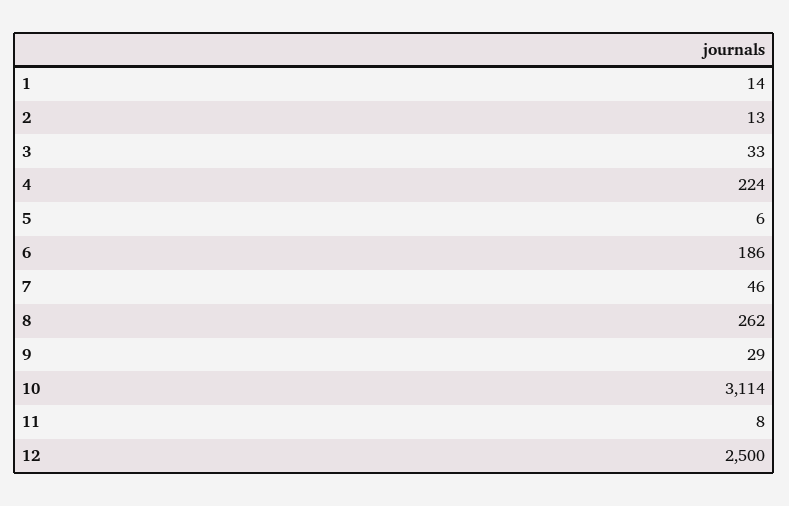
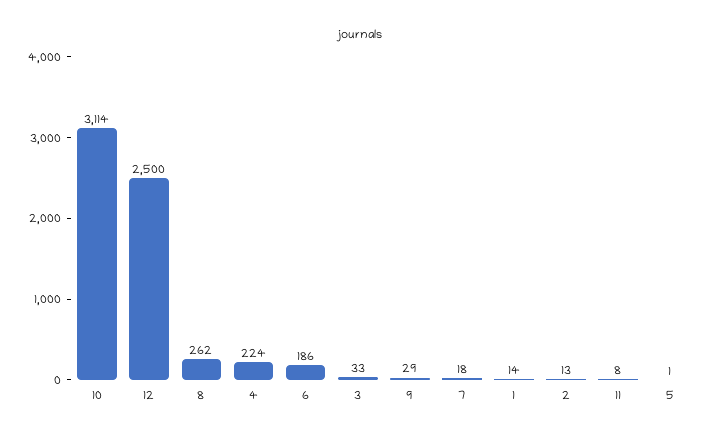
  {
    "1": 14,
    "2": 13,
    "3": 33,
    "4": 224,
-   "5": 6,
+   "5": 1,
    "6": 186,
-   "7": 46,
+   "7": 18,
    "8": 262,
    "9": 29,
    "10": 3114,
    "11": 8,
    "12": 2500
  }

